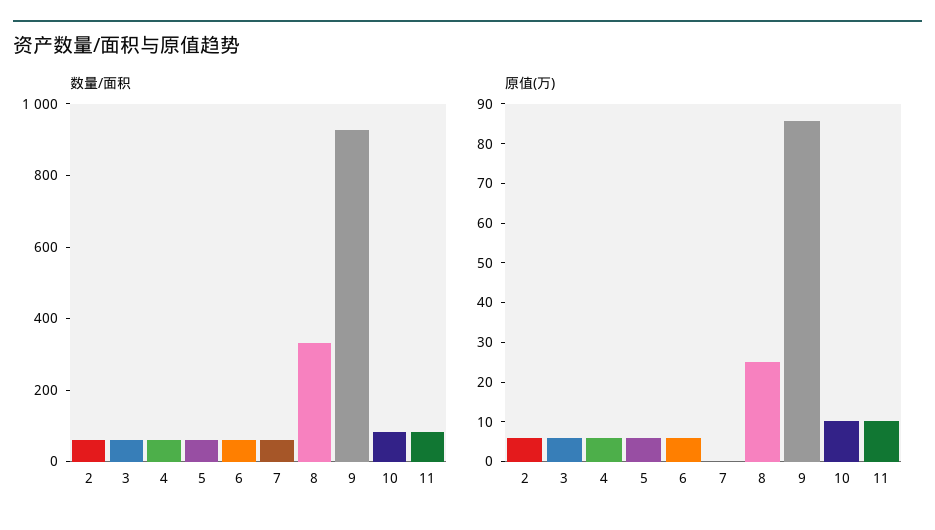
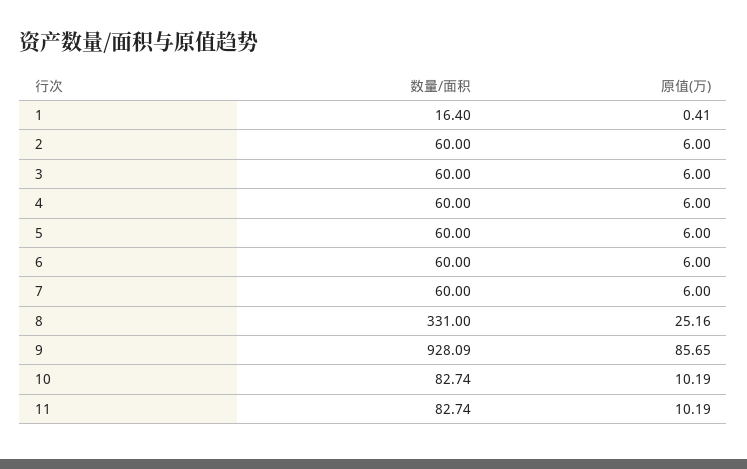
  {
    "数量/面积": {
      "2": 60,
      "3": 60,
      "4": 60,
      "5": 60,
      "6": 60,
      "7": 60,
      "8": 331,
      "9": 928.09,
      "10": 82.74,
-     "11": 82.74
+     "11": 82.74,
+     "1": 16.4
    },
    "原值(万)": {
      "2": 6,
      "3": 6,
      "4": 6,
      "5": 6,
      "6": 6,
-     "7": 0,
+     "7": 6,
      "8": 25.16,
      "9": 85.65,
      "10": 10.19,
-     "11": 10.19
+     "11": 10.19,
+     "1": 0.41
    }
  }

